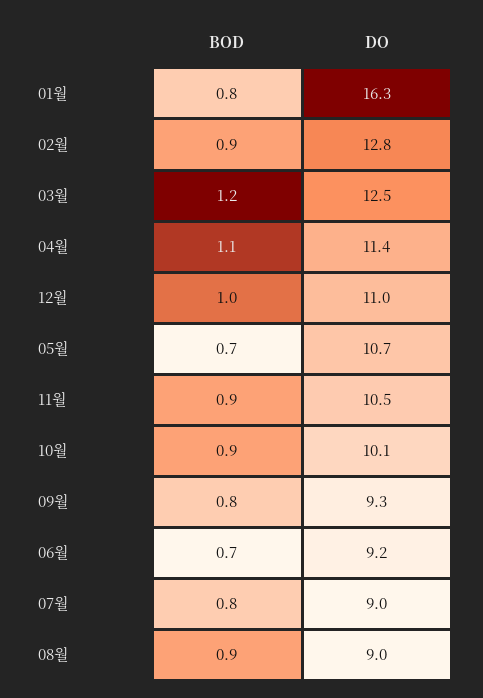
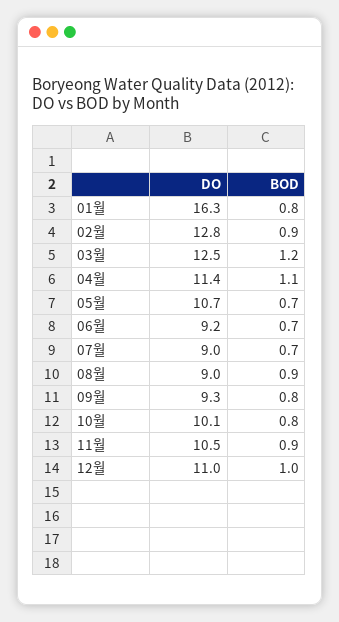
  {
    "BOD": {
      "01월": 0.8,
      "02월": 0.9,
      "03월": 1.2,
      "04월": 1.1,
      "12월": 1,
      "05월": 0.7,
      "11월": 0.9,
-     "10월": 0.9,
+     "10월": 0.8,
      "09월": 0.8,
      "06월": 0.7,
-     "07월": 0.8,
+     "07월": 0.7,
      "08월": 0.9
    },
    "DO": {
      "01월": 16.3,
      "02월": 12.8,
      "03월": 12.5,
      "04월": 11.4,
      "12월": 11,
      "05월": 10.7,
      "11월": 10.5,
      "10월": 10.1,
      "09월": 9.3,
      "06월": 9.2,
      "07월": 9,
      "08월": 9
    }
  }

